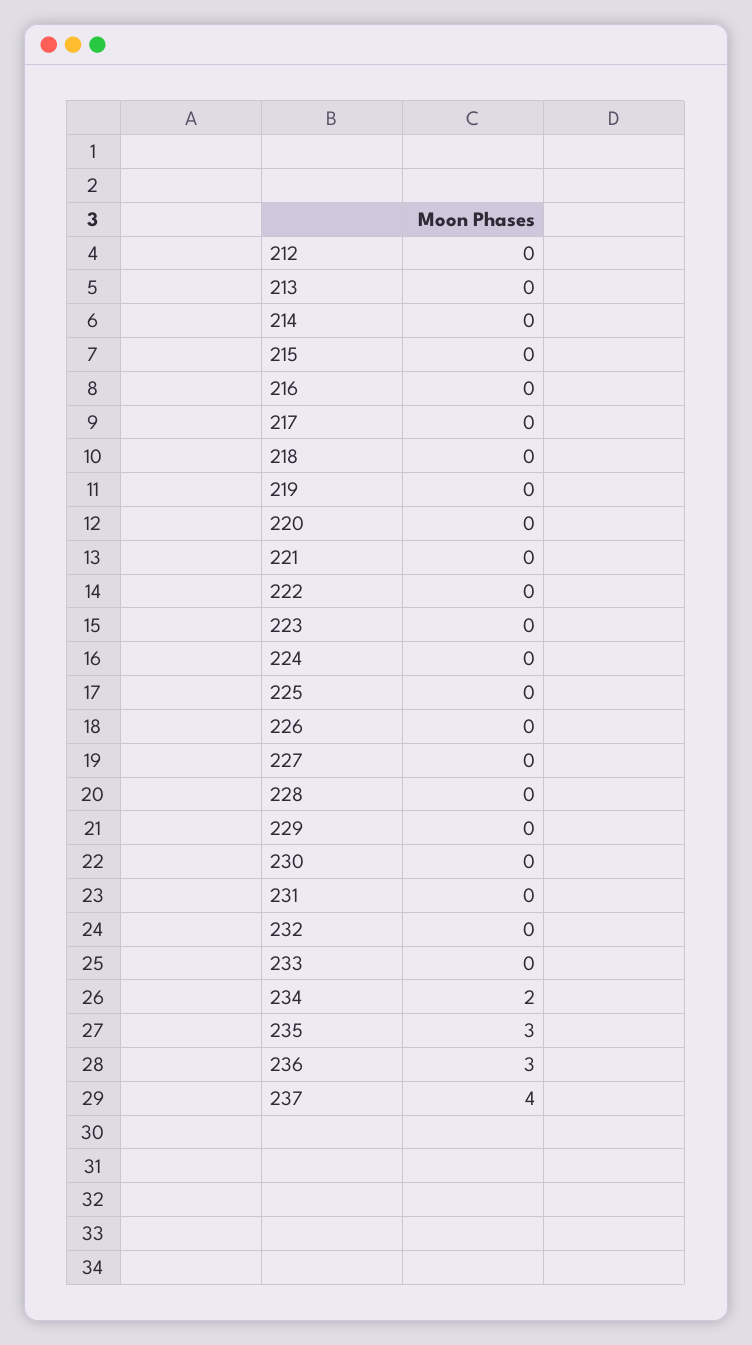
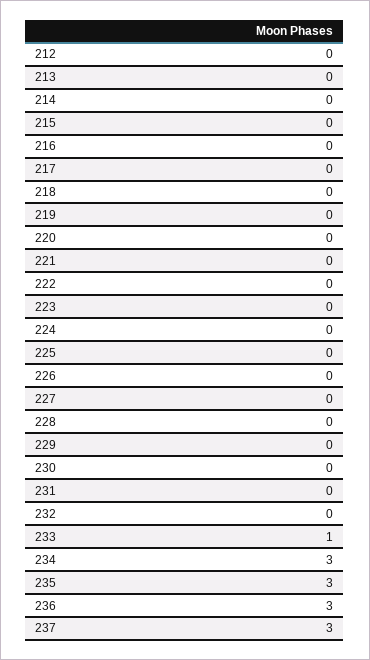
  {
    "212": 0,
    "213": 0,
    "214": 0,
    "215": 0,
    "216": 0,
    "217": 0,
    "218": 0,
    "219": 0,
    "220": 0,
    "221": 0,
    "222": 0,
    "223": 0,
    "224": 0,
    "225": 0,
    "226": 0,
    "227": 0,
    "228": 0,
    "229": 0,
    "230": 0,
    "231": 0,
    "232": 0,
-   "233": 0,
+   "233": 1,
-   "234": 2,
+   "234": 3,
    "235": 3,
    "236": 3,
-   "237": 4
+   "237": 3
  }

